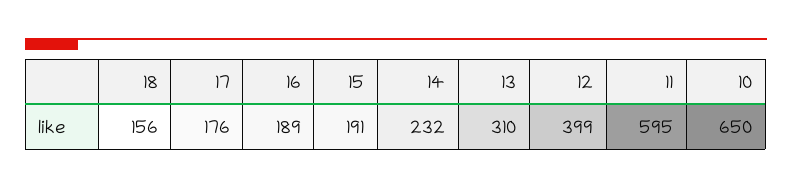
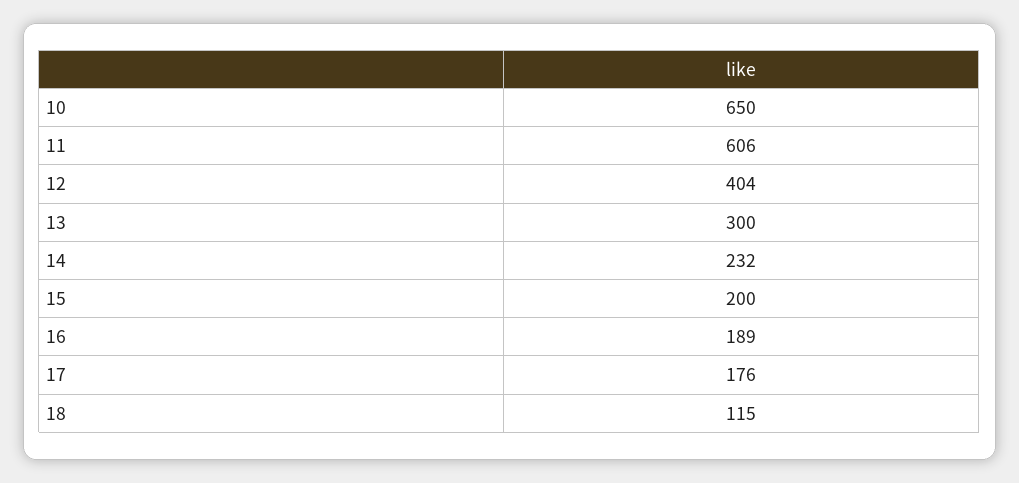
  {
-   "18": 156,
+   "18": 115,
    "17": 176,
    "16": 189,
-   "15": 191,
+   "15": 200,
    "14": 232,
-   "13": 310,
+   "13": 300,
-   "12": 399,
+   "12": 404,
-   "11": 595,
+   "11": 606,
    "10": 650
  }

